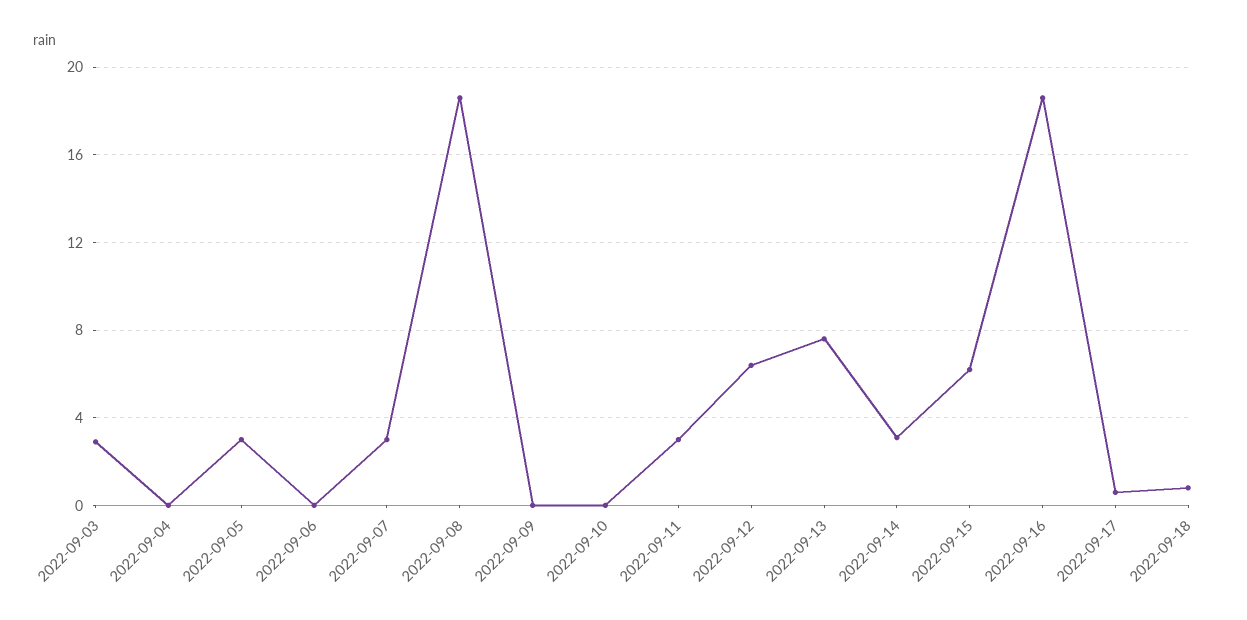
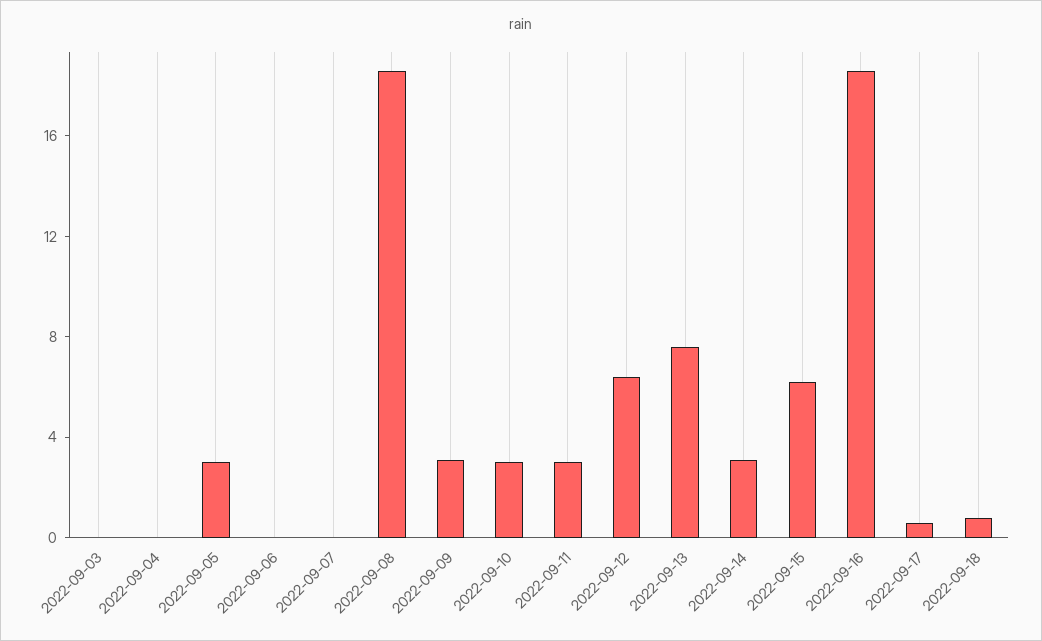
  {
-   "2022-09-03": 3,
+   "2022-09-03": 0,
    "2022-09-04": 0,
    "2022-09-05": 3,
    "2022-09-06": 0,
-   "2022-09-07": 3,
+   "2022-09-07": 0,
    "2022-09-08": 18.5,
-   "2022-09-09": 0,
+   "2022-09-09": 3,
-   "2022-09-10": 0,
+   "2022-09-10": 3,
    "2022-09-11": 3,
    "2022-09-12": 6.5,
    "2022-09-13": 7.5,
    "2022-09-14": 3,
    "2022-09-15": 6,
    "2022-09-16": 18.5,
    "2022-09-17": 0.5,
    "2022-09-18": 1
  }

